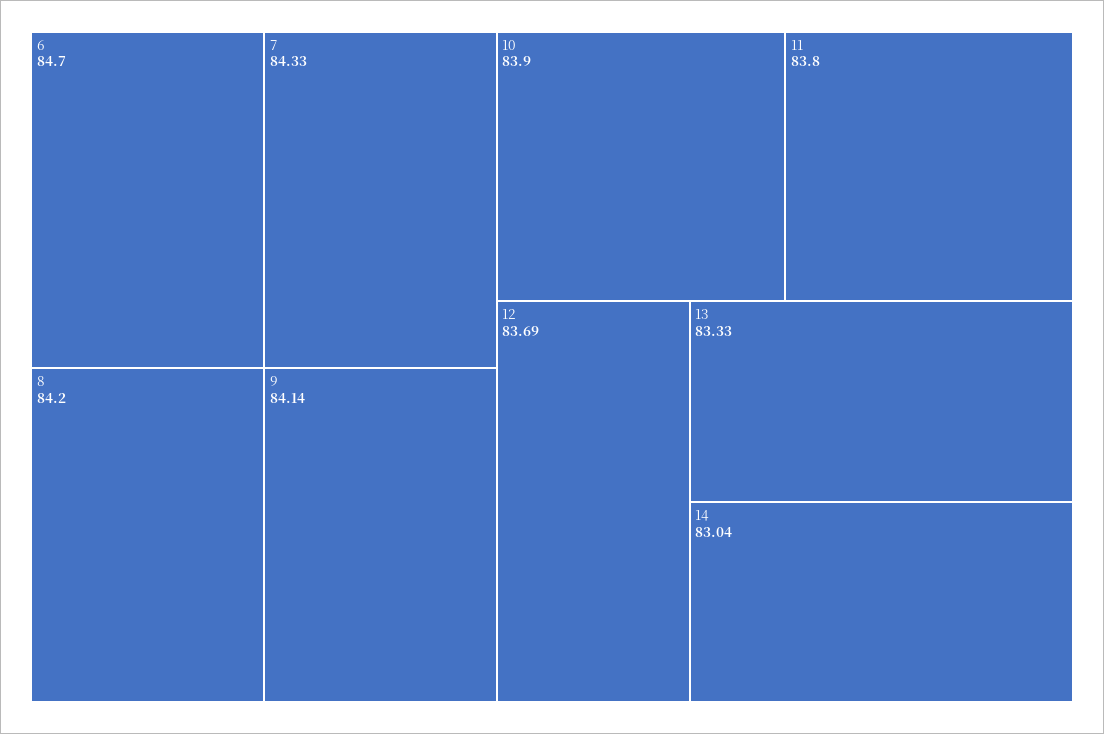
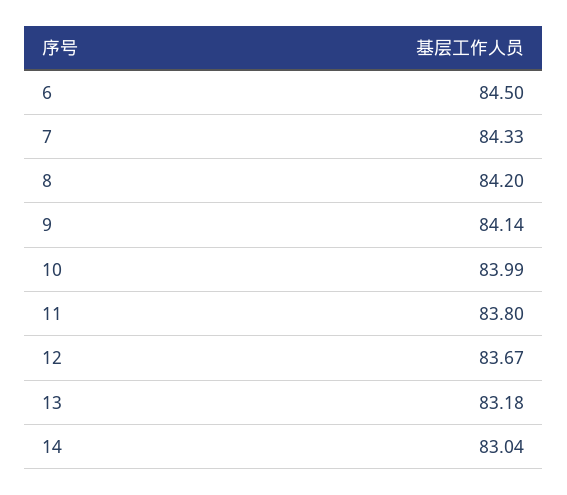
  {
-   "6": 84.7,
+   "6": 84.5,
    "7": 84.33,
    "8": 84.2,
    "9": 84.14,
-   "10": 83.9,
+   "10": 83.99,
    "11": 83.8,
-   "12": 83.69,
+   "12": 83.67,
-   "13": 83.33,
+   "13": 83.18,
    "14": 83.04
  }

